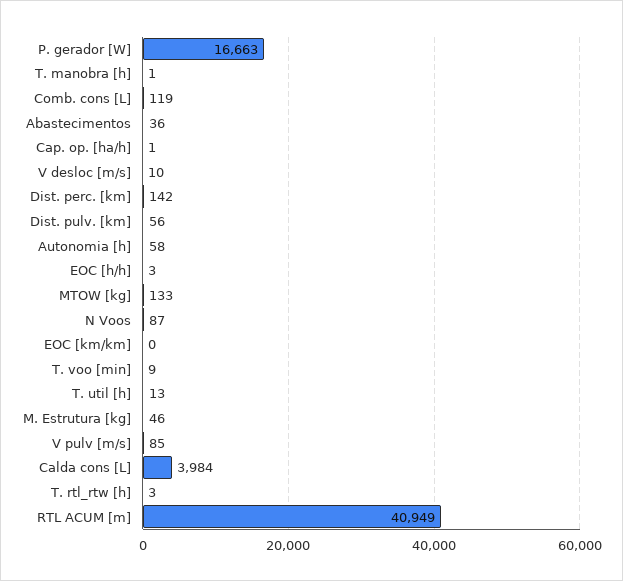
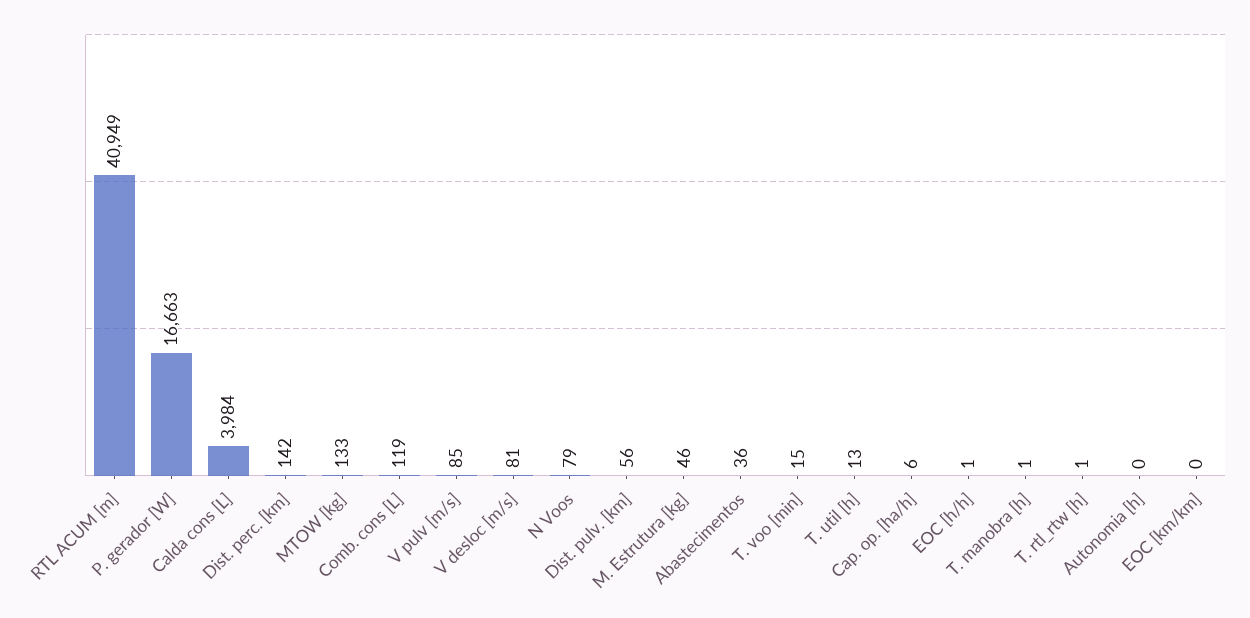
  {
    "P. gerador [W]": 16663,
    "T. manobra [h]": 1,
    "Comb. cons [L]": 119,
    "Abastecimentos": 36,
-   "Cap. op. [ha/h]": 1,
+   "Cap. op. [ha/h]": 6,
-   "V desloc [m/s]": 10,
+   "V desloc [m/s]": 81,
    "Dist. perc. [km]": 142,
    "Dist. pulv. [km]": 56,
-   "Autonomia [h]": 58,
+   "Autonomia [h]": 0,
-   "EOC [h/h]": 3,
+   "EOC [h/h]": 1,
    "MTOW [kg]": 133,
-   "N Voos": 87,
+   "N Voos": 79,
    "EOC [km/km]": 0,
-   "T. voo [min]": 9,
+   "T. voo [min]": 15,
    "T. util [h]": 13,
    "M. Estrutura [kg]": 46,
    "V pulv [m/s]": 85,
    "Calda cons [L]": 3984,
-   "T. rtl_rtw [h]": 3,
+   "T. rtl_rtw [h]": 1,
    "RTL ACUM [m]": 40949
  }

